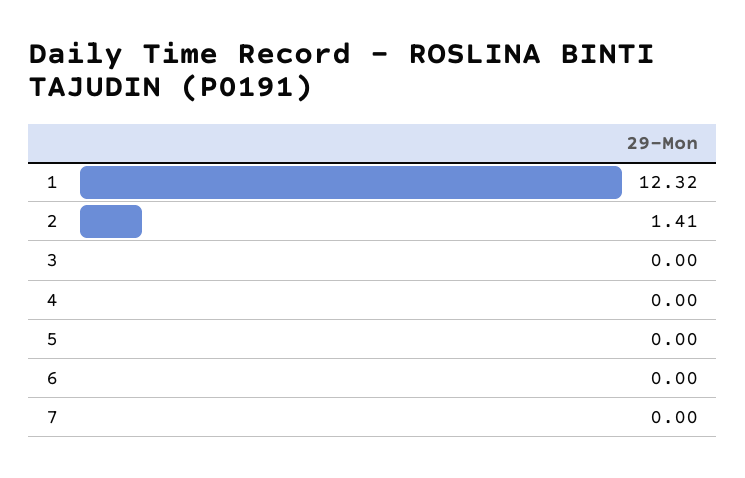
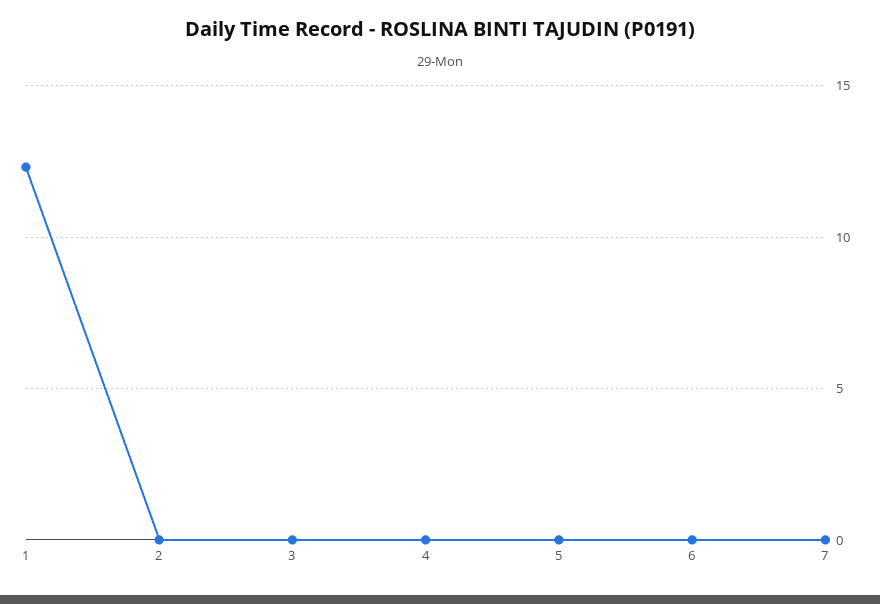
  {
    "1": 12.32,
-   "2": 1.41,
+   "2": 0,
    "3": 0,
    "4": 0,
    "5": 0,
    "6": 0,
    "7": 0
  }

